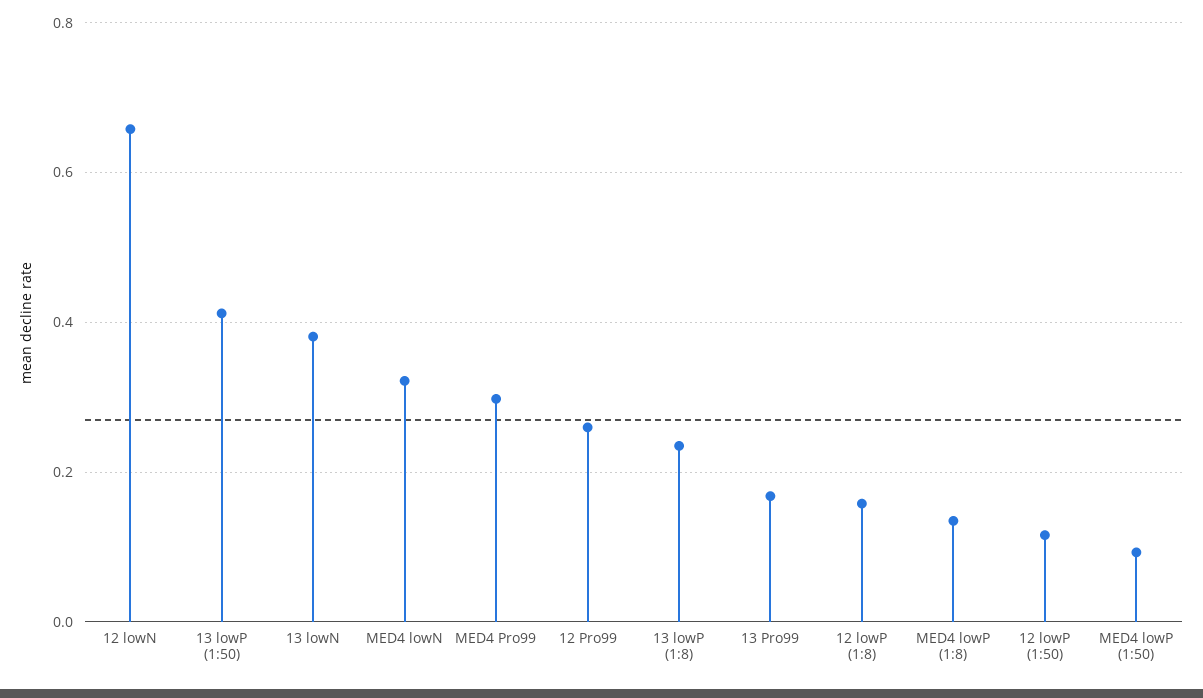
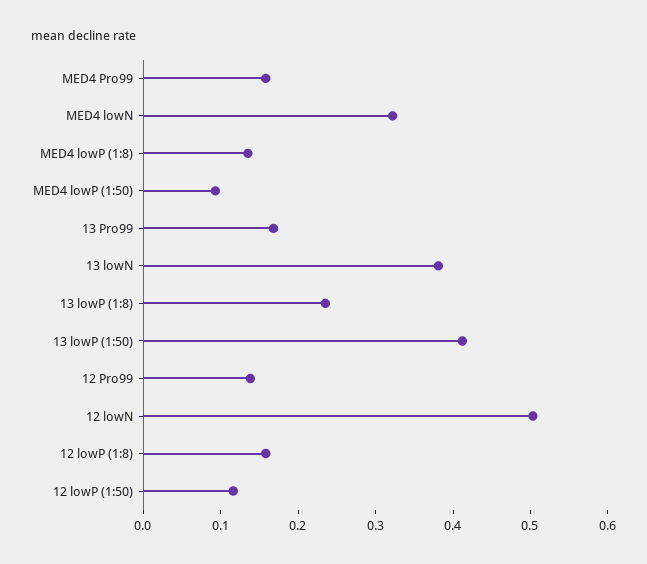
  {
-   "12 lowN": 0.66,
+   "12 lowN": 0.5,
    "13 lowP (1:50)": 0.42,
    "13 lowN": 0.38,
    "MED4 lowN": 0.32,
-   "MED4 Pro99": 0.3,
+   "MED4 Pro99": 0.16,
-   "12 Pro99": 0.26,
+   "12 Pro99": 0.14,
    "13 lowP (1:8)": 0.24,
    "13 Pro99": 0.16,
    "12 lowP (1:8)": 0.16,
    "MED4 lowP (1:8)": 0.14,
    "12 lowP (1:50)": 0.12,
    "MED4 lowP (1:50)": 0.1
  }

